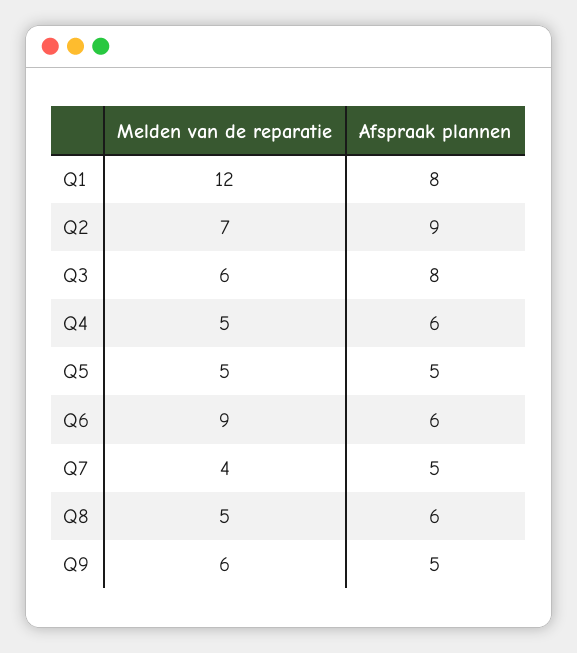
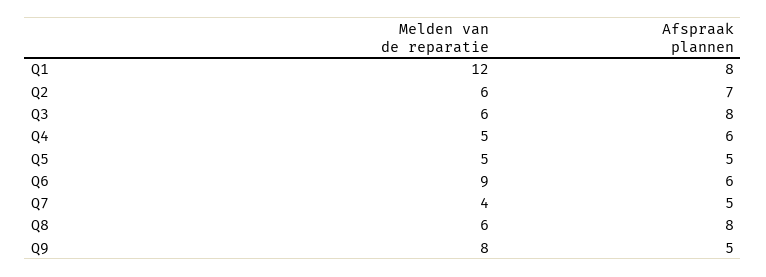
  {
    "Melden van de reparatie": {
      "Q1": 12,
-     "Q2": 7,
+     "Q2": 6,
      "Q3": 6,
      "Q4": 5,
      "Q5": 5,
      "Q6": 9,
      "Q7": 4,
-     "Q8": 5,
+     "Q8": 6,
-     "Q9": 6
+     "Q9": 8
    },
    "Afspraak plannen": {
      "Q1": 8,
-     "Q2": 9,
+     "Q2": 7,
      "Q3": 8,
      "Q4": 6,
      "Q5": 5,
      "Q6": 6,
      "Q7": 5,
-     "Q8": 6,
+     "Q8": 8,
      "Q9": 5
    }
  }

